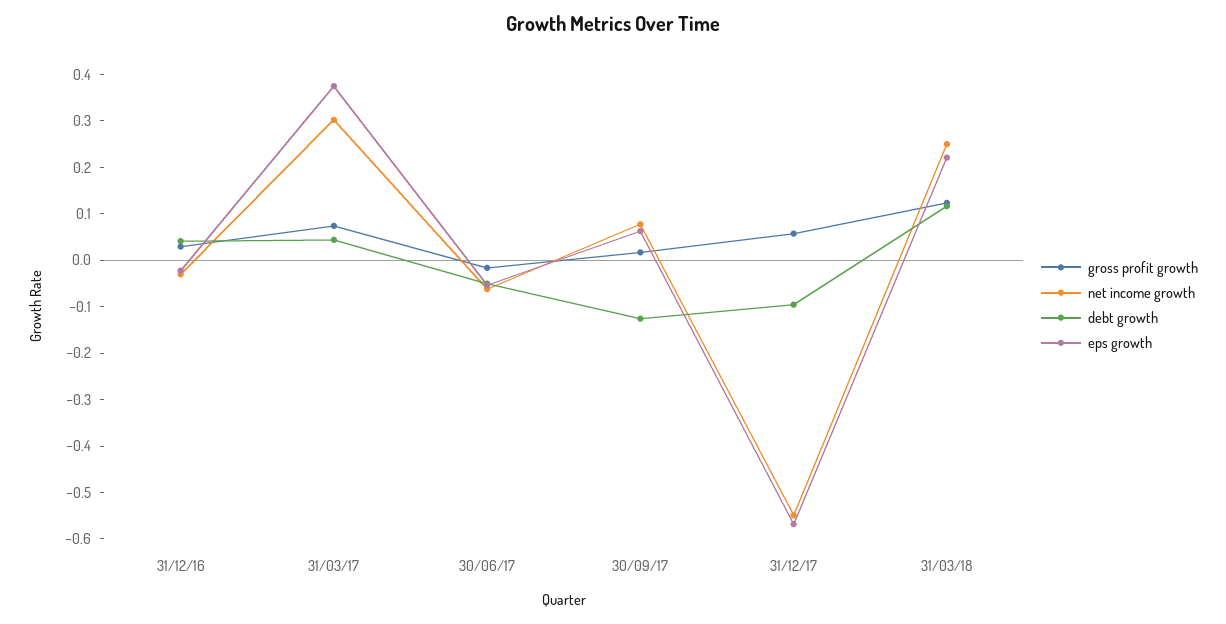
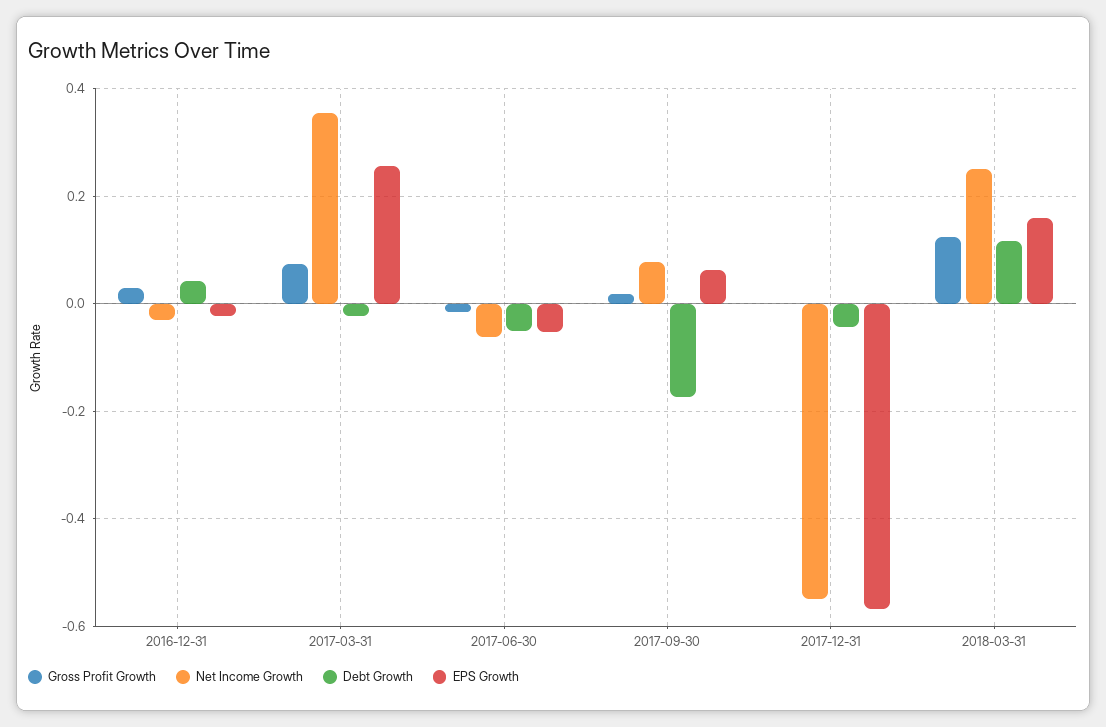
  {
    "gross profit growth": {
      "31/12/16": 0.02,
      "31/03/17": 0.08,
      "30/06/17": -0.02,
      "30/09/17": 0.02,
-     "31/12/17": 0.06,
+     "31/12/17": 0,
      "31/03/18": 0.12
    },
    "net income growth": {
      "31/12/16": -0.04,
-     "31/03/17": 0.3,
+     "31/03/17": 0.36,
      "30/06/17": -0.06,
      "30/09/17": 0.08,
      "31/12/17": -0.54,
      "31/03/18": 0.24
    },
    "debt growth": {
      "31/12/16": 0.04,
-     "31/03/17": 0.04,
+     "31/03/17": -0.02,
      "30/06/17": -0.06,
-     "30/09/17": -0.12,
+     "30/09/17": -0.18,
-     "31/12/17": -0.1,
+     "31/12/17": -0.04,
      "31/03/18": 0.12
    },
    "eps growth": {
      "31/12/16": -0.02,
-     "31/03/17": 0.38,
+     "31/03/17": 0.26,
      "30/06/17": -0.06,
      "30/09/17": 0.06,
      "31/12/17": -0.56,
-     "31/03/18": 0.22
+     "31/03/18": 0.16
    }
  }

